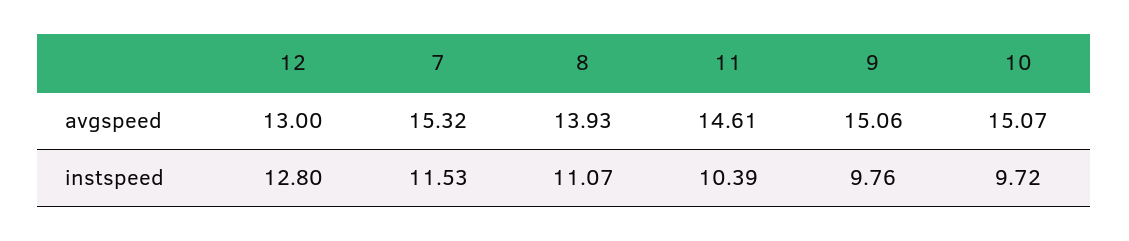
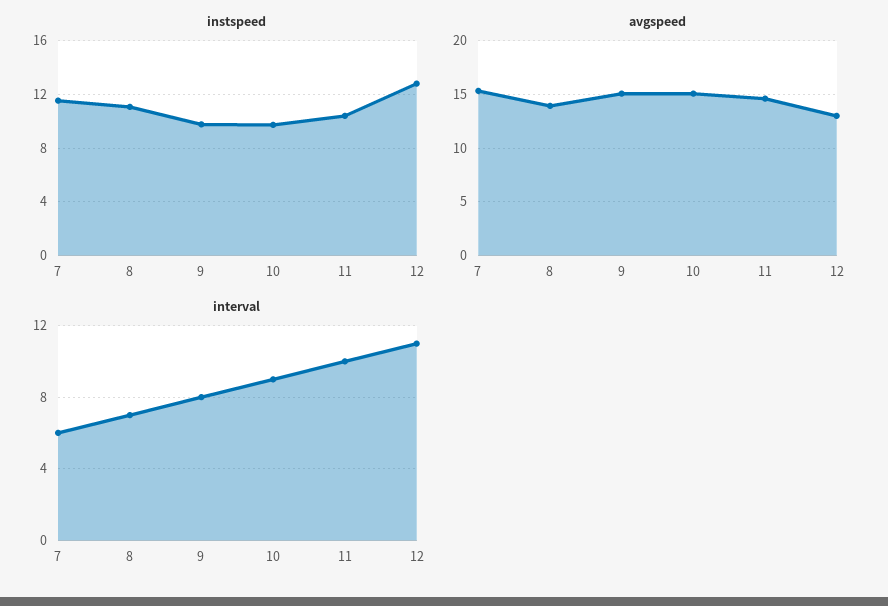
  {
    "avgspeed": {
      "12": 13,
      "7": 15.32,
      "8": 13.93,
      "11": 14.61,
      "9": 15.06,
      "10": 15.07
    },
    "instspeed": {
      "12": 12.8,
      "7": 11.53,
      "8": 11.07,
      "11": 10.39,
      "9": 9.76,
      "10": 9.72
-   }
+   },
+   "interval": {
+     "7": 6,
+     "8": 7,
+     "9": 8,
+     "10": 9,
+     "11": 10,
+     "12": 11
+   }
  }

